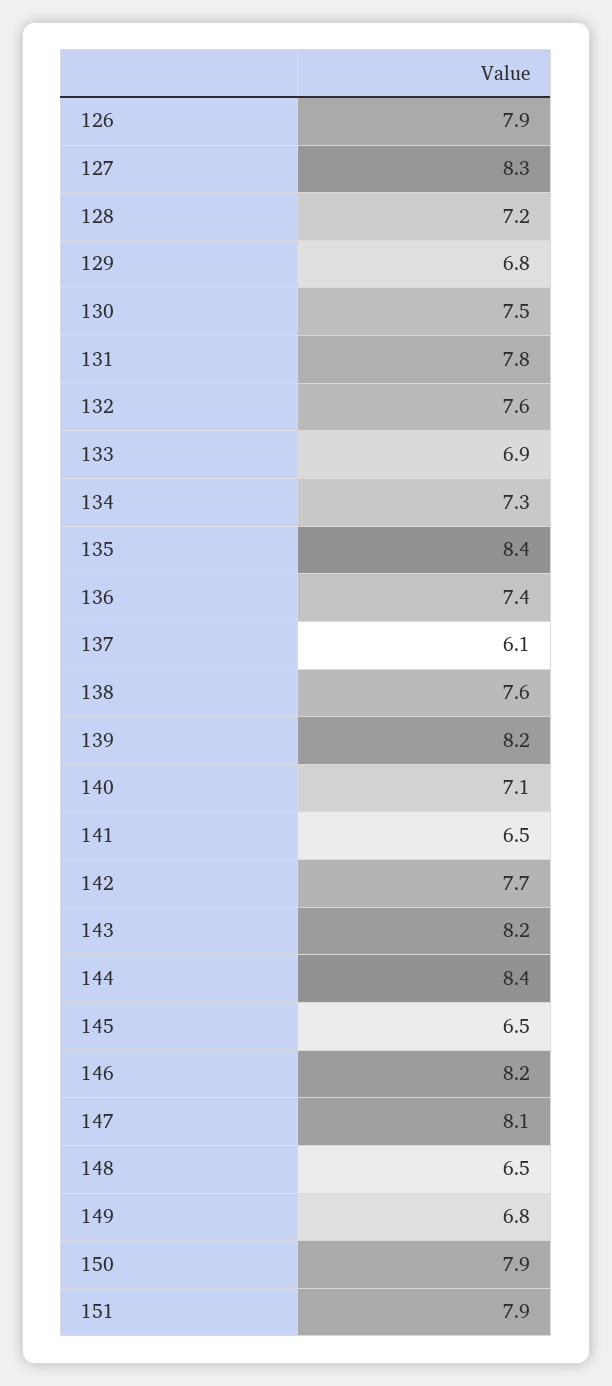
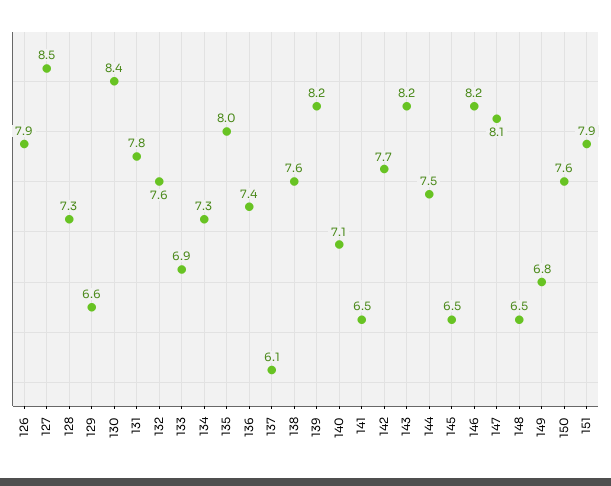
  {
    "126": 7.9,
-   "127": 8.3,
+   "127": 8.5,
-   "128": 7.2,
+   "128": 7.3,
-   "129": 6.8,
+   "129": 6.6,
-   "130": 7.5,
+   "130": 8.4,
    "131": 7.8,
    "132": 7.6,
    "133": 6.9,
    "134": 7.3,
-   "135": 8.4,
+   "135": 8,
    "136": 7.4,
    "137": 6.1,
    "138": 7.6,
    "139": 8.2,
    "140": 7.1,
    "141": 6.5,
    "142": 7.7,
    "143": 8.2,
-   "144": 8.4,
+   "144": 7.5,
    "145": 6.5,
    "146": 8.2,
    "147": 8.1,
    "148": 6.5,
    "149": 6.8,
-   "150": 7.9,
+   "150": 7.6,
    "151": 7.9
  }

